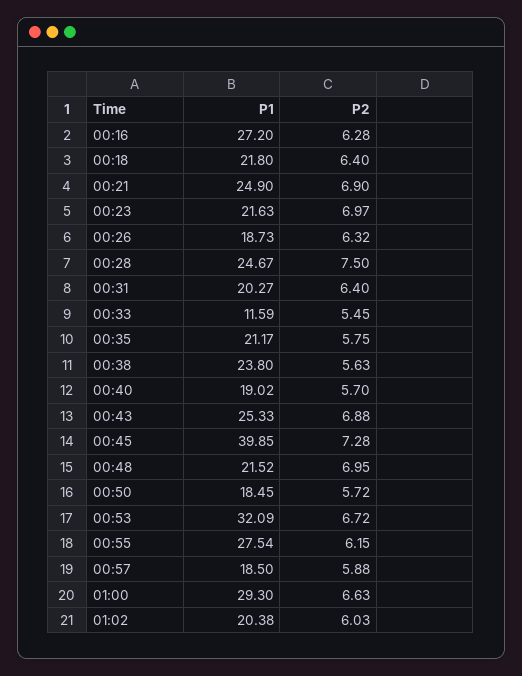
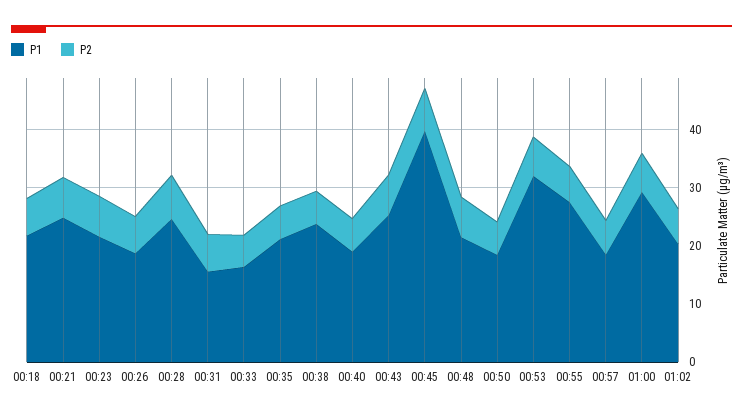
  {
    "P1": {
-     "00:16": 27.2,
      "00:18": 21.8,
      "00:21": 24.9,
      "00:23": 21.63,
      "00:26": 18.73,
      "00:28": 24.67,
-     "00:31": 20.27,
+     "00:31": 16,
-     "00:33": 11.59,
+     "00:33": 16,
      "00:35": 21.17,
      "00:38": 23.8,
      "00:40": 19.02,
      "00:43": 25.33,
      "00:45": 39.85,
      "00:48": 21.52,
      "00:50": 18.45,
      "00:53": 32.09,
      "00:55": 27.54,
      "00:57": 18.5,
      "01:00": 29.3,
      "01:02": 20.38
    },
    "P2": {
-     "00:16": 6.28,
      "00:18": 6.4,
      "00:21": 6.9,
      "00:23": 6.97,
      "00:26": 6.32,
      "00:28": 7.5,
      "00:31": 6.4,
      "00:33": 5.45,
      "00:35": 5.75,
      "00:38": 5.63,
      "00:40": 5.7,
      "00:43": 6.88,
      "00:45": 7.28,
      "00:48": 6.95,
      "00:50": 5.72,
      "00:53": 6.72,
      "00:55": 6.15,
      "00:57": 5.88,
      "01:00": 6.63,
      "01:02": 6.03
    }
  }

